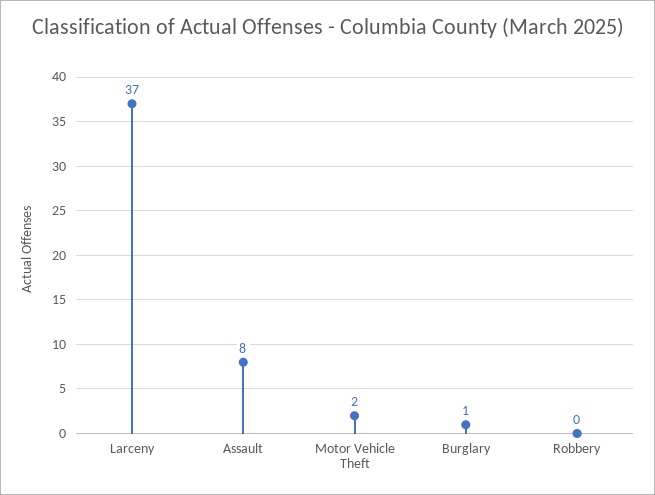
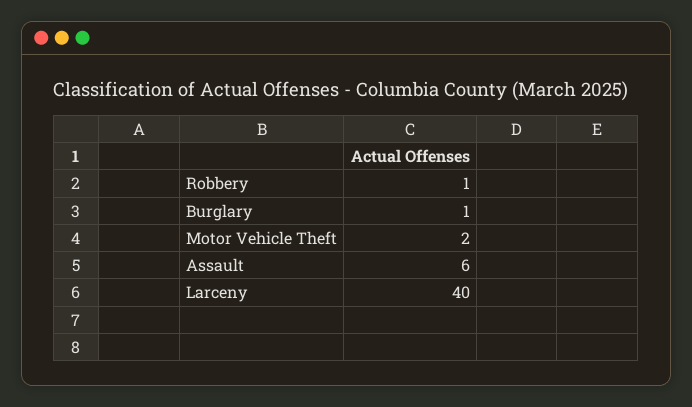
  {
-   "Larceny": 37,
+   "Larceny": 40,
-   "Assault": 8,
+   "Assault": 6,
    "Motor Vehicle Theft": 2,
    "Burglary": 1,
-   "Robbery": 0
+   "Robbery": 1
  }

